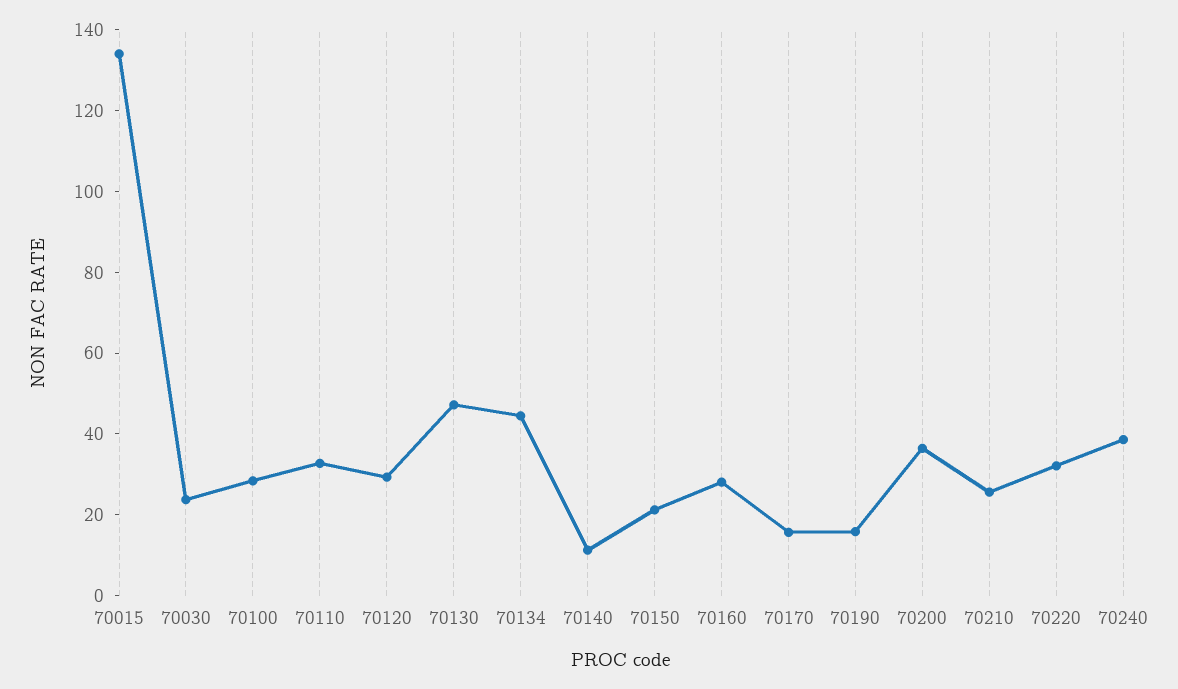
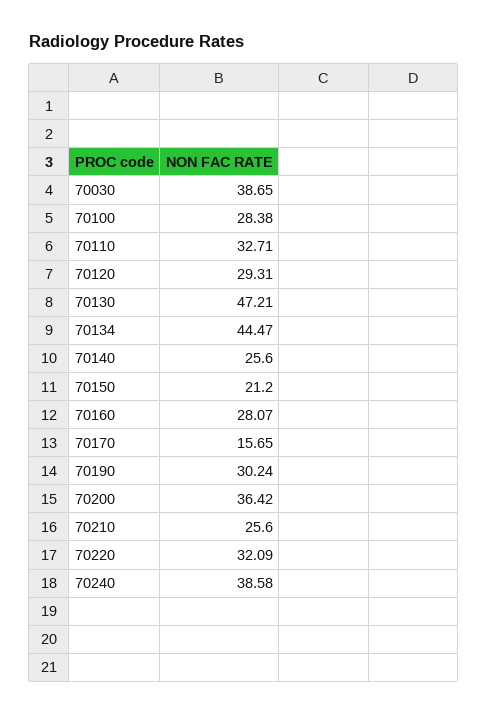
  {
-   "70015": 135,
-   "70030": 25,
+   "70030": 38.65,
    "70100": 28.38,
    "70110": 32.71,
    "70120": 29.31,
    "70130": 47.21,
    "70134": 44.47,
-   "70140": 10,
+   "70140": 25.6,
    "70150": 21.2,
    "70160": 28.07,
    "70170": 15.65,
-   "70190": 15,
+   "70190": 30.24,
    "70200": 36.42,
    "70210": 25.6,
    "70220": 32.09,
    "70240": 38.58
  }

